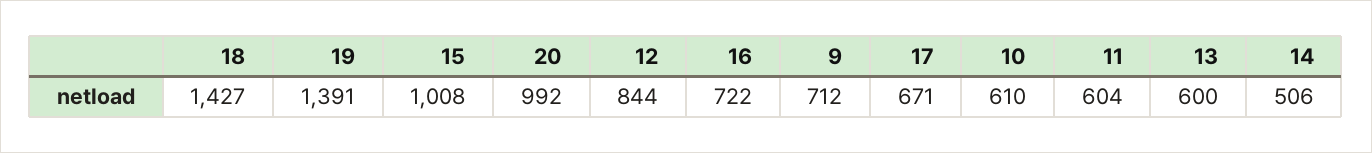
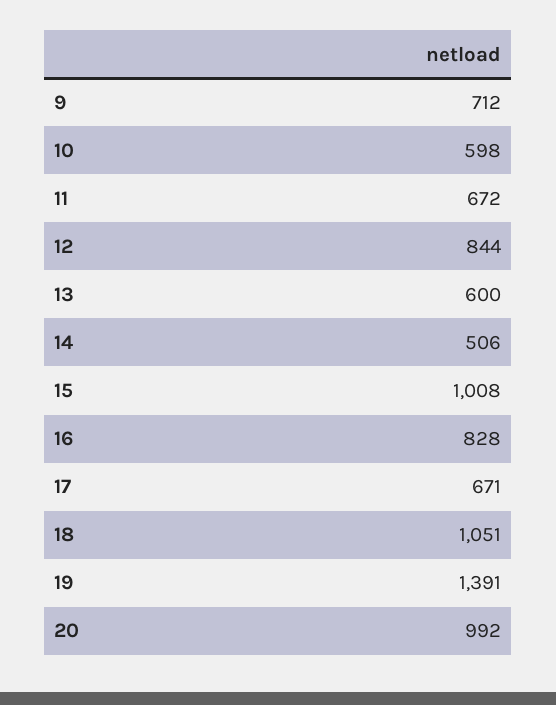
  {
-   "18": 1427,
+   "18": 1051,
    "19": 1391,
    "15": 1008,
    "20": 992,
    "12": 844,
-   "16": 722,
+   "16": 828,
    "9": 712,
    "17": 671,
-   "10": 610,
+   "10": 598,
-   "11": 604,
+   "11": 672,
    "13": 600,
    "14": 506
  }

